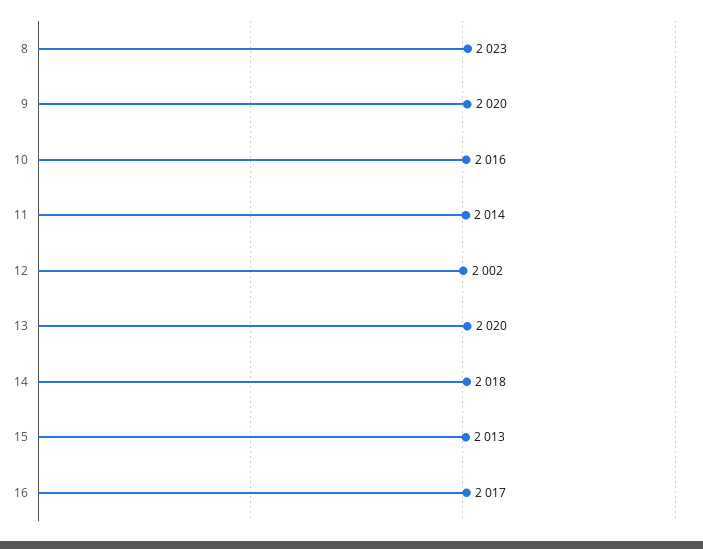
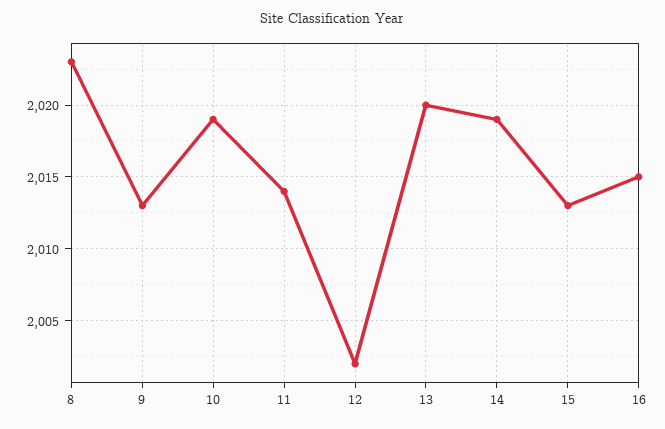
  {
    "8": 2023,
-   "9": 2020,
+   "9": 2013,
-   "10": 2016,
+   "10": 2019,
    "11": 2014,
    "12": 2002,
    "13": 2020,
-   "14": 2018,
+   "14": 2019,
    "15": 2013,
-   "16": 2017
+   "16": 2015
  }

